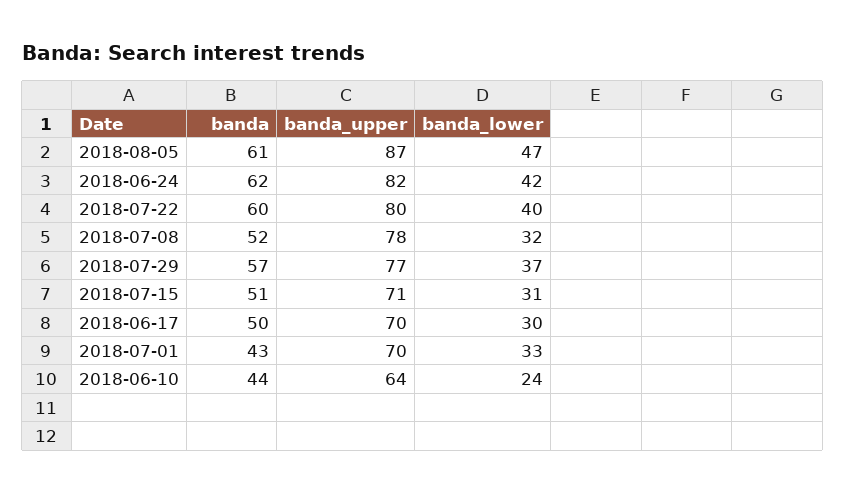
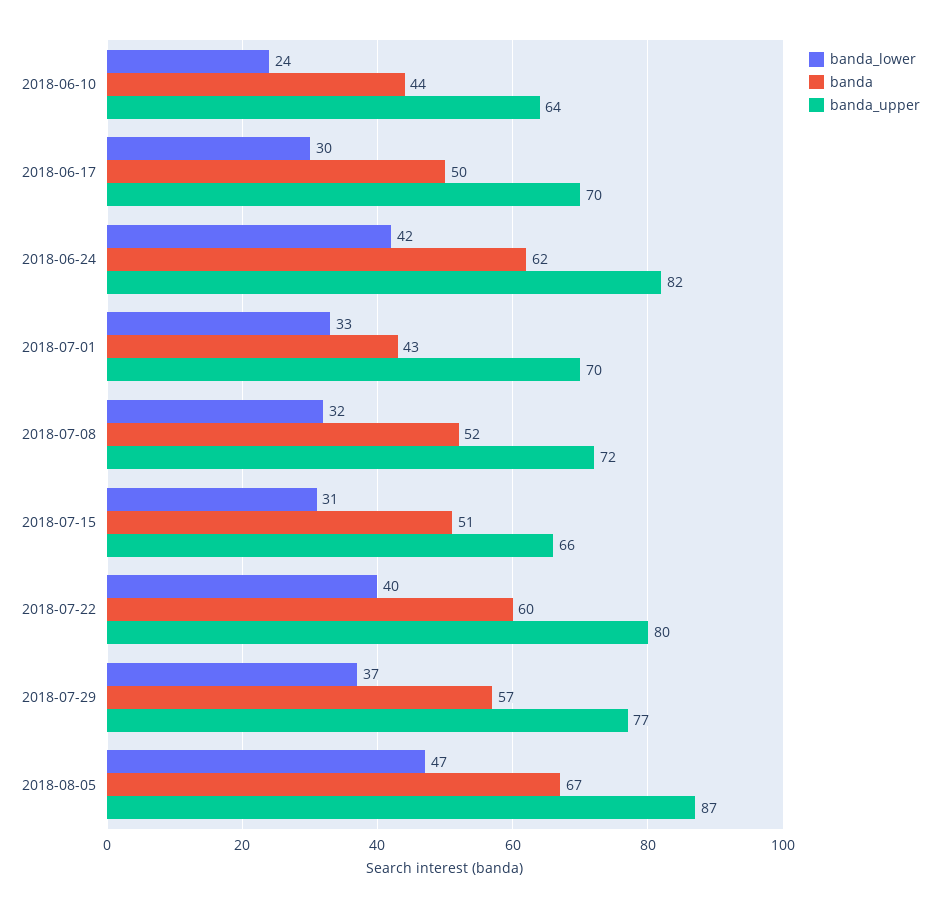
  {
    "banda": {
-     "2018-08-05": 61,
+     "2018-08-05": 67,
      "2018-06-24": 62,
      "2018-07-22": 60,
      "2018-07-08": 52,
      "2018-07-29": 57,
      "2018-07-15": 51,
      "2018-06-17": 50,
      "2018-07-01": 43,
      "2018-06-10": 44
    },
    "banda_upper": {
      "2018-08-05": 87,
      "2018-06-24": 82,
      "2018-07-22": 80,
-     "2018-07-08": 78,
+     "2018-07-08": 72,
      "2018-07-29": 77,
-     "2018-07-15": 71,
+     "2018-07-15": 66,
      "2018-06-17": 70,
      "2018-07-01": 70,
      "2018-06-10": 64
    },
    "banda_lower": {
      "2018-08-05": 47,
      "2018-06-24": 42,
      "2018-07-22": 40,
      "2018-07-08": 32,
      "2018-07-29": 37,
      "2018-07-15": 31,
      "2018-06-17": 30,
      "2018-07-01": 33,
      "2018-06-10": 24
    }
  }

